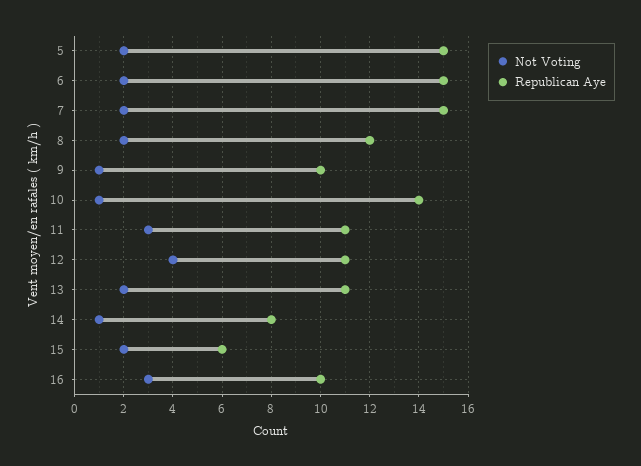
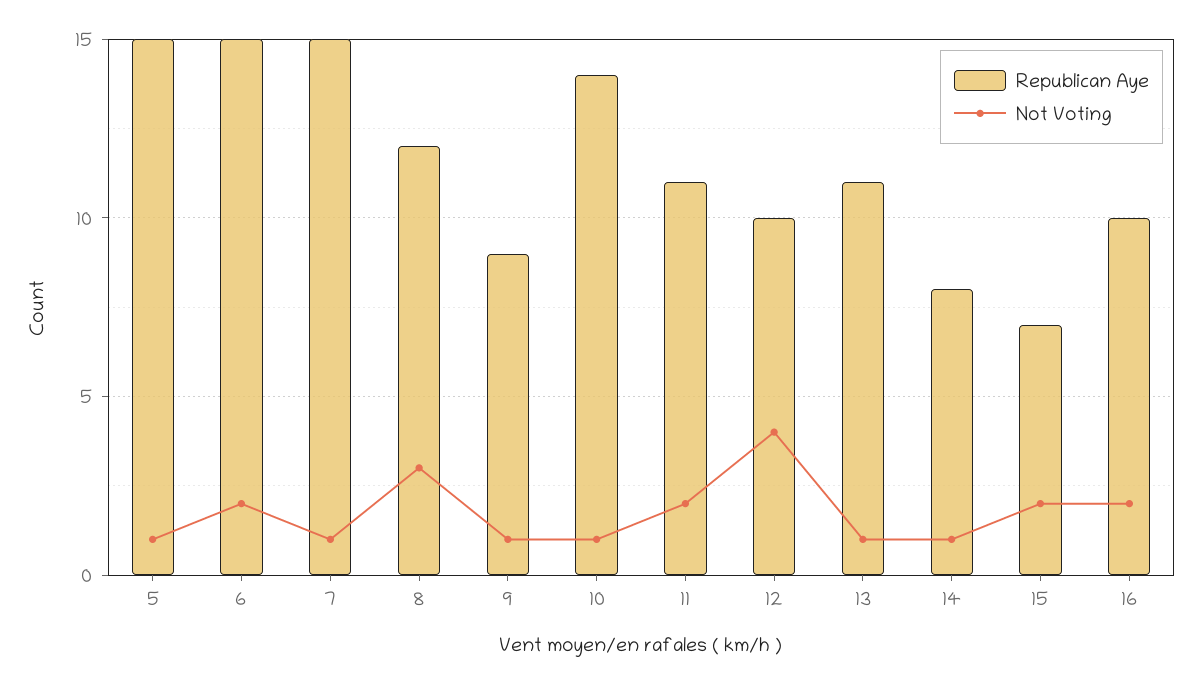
  {
    "Not Voting": {
-     "5": 2,
+     "5": 1,
      "6": 2,
-     "7": 2,
+     "7": 1,
-     "8": 2,
+     "8": 3,
      "9": 1,
      "10": 1,
-     "11": 3,
+     "11": 2,
      "12": 4,
-     "13": 2,
+     "13": 1,
      "14": 1,
      "15": 2,
-     "16": 3
+     "16": 2
    },
    "Republican Aye": {
      "5": 15,
      "6": 15,
      "7": 15,
      "8": 12,
-     "9": 10,
+     "9": 9,
      "10": 14,
      "11": 11,
-     "12": 11,
+     "12": 10,
      "13": 11,
      "14": 8,
-     "15": 6,
+     "15": 7,
      "16": 10
    }
  }

